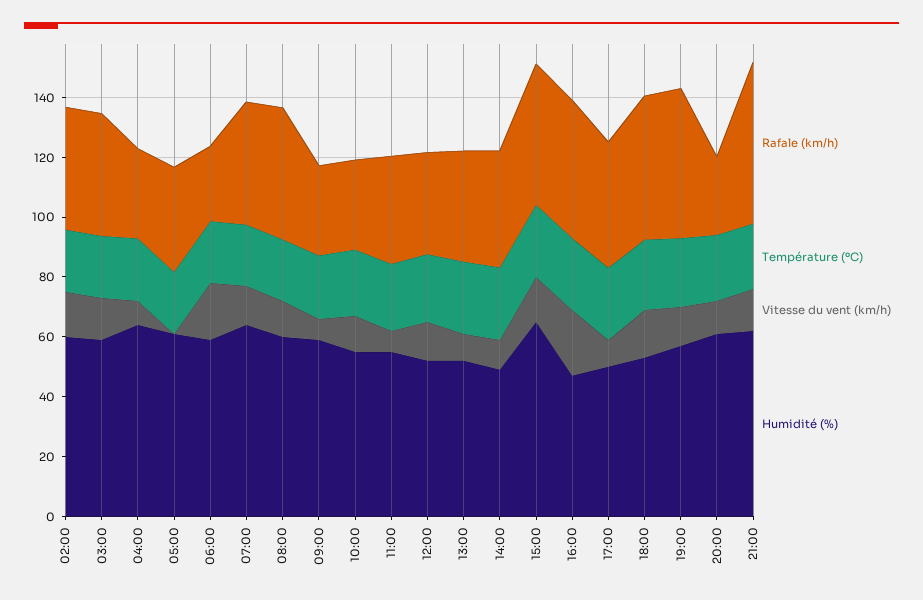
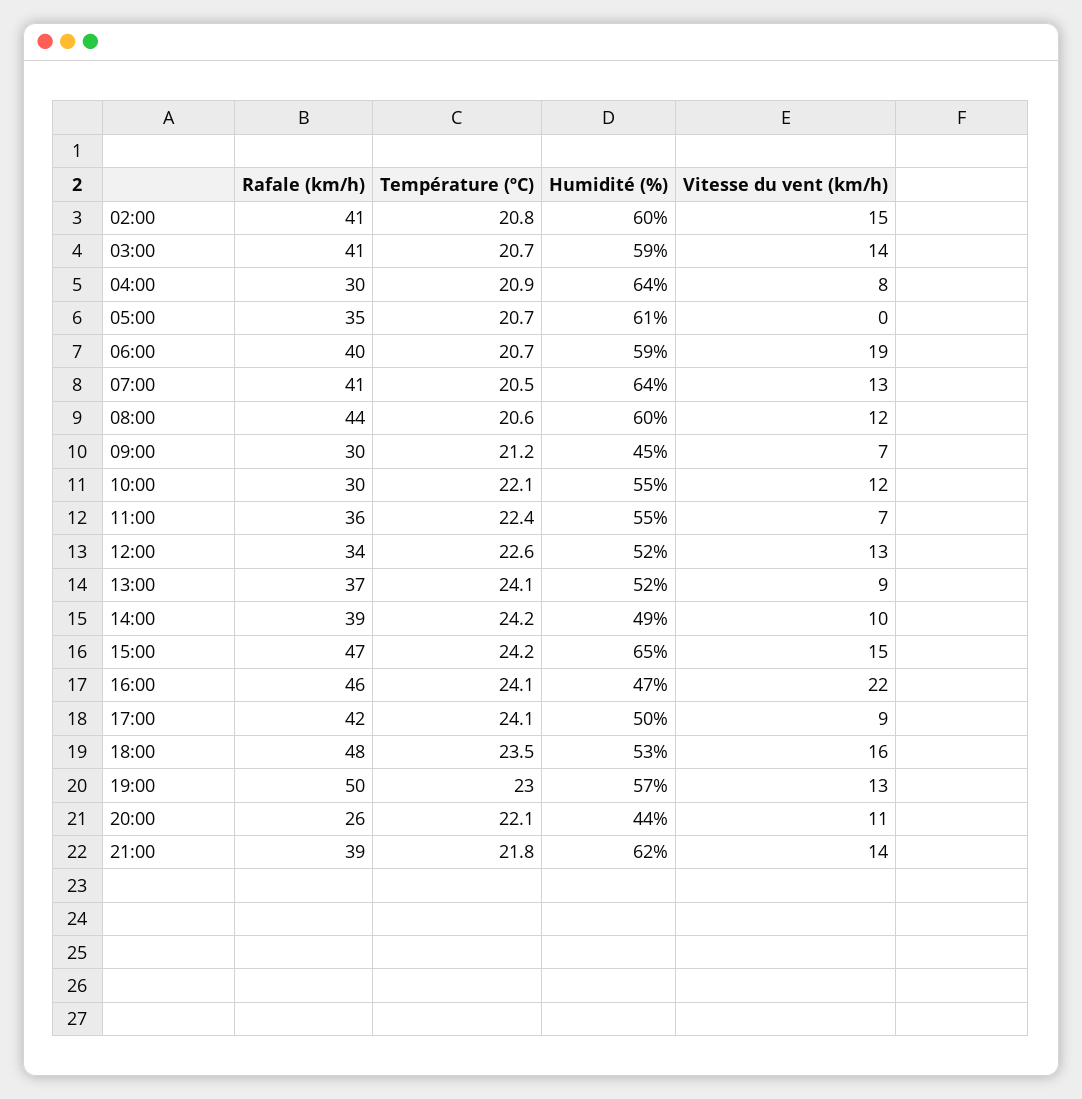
  {
    "Rafale (km/h)": {
      "02:00": 41,
      "03:00": 41,
      "04:00": 30,
      "05:00": 35,
-     "06:00": 25,
+     "06:00": 40,
      "07:00": 41,
      "08:00": 44,
      "09:00": 30,
      "10:00": 30,
      "11:00": 36,
      "12:00": 34,
      "13:00": 37,
      "14:00": 39,
      "15:00": 47,
      "16:00": 46,
      "17:00": 42,
      "18:00": 48,
      "19:00": 50,
      "20:00": 26,
-     "21:00": 55
+     "21:00": 39
    },
    "Température (ºC)": {
      "02:00": 20.8,
      "03:00": 20.7,
      "04:00": 20.9,
      "05:00": 20.7,
      "06:00": 20.7,
      "07:00": 20.5,
      "08:00": 20.6,
      "09:00": 21.2,
      "10:00": 22.1,
      "11:00": 22.4,
      "12:00": 22.6,
      "13:00": 24.1,
      "14:00": 24.2,
      "15:00": 24.2,
      "16:00": 24.1,
      "17:00": 24.1,
      "18:00": 23.5,
      "19:00": 23,
      "20:00": 22.1,
      "21:00": 21.8
    },
    "Vitesse du vent (km/h)": {
      "02:00": 15,
      "03:00": 14,
      "04:00": 8,
      "05:00": 0,
      "06:00": 19,
      "07:00": 13,
      "08:00": 12,
      "09:00": 7,
      "10:00": 12,
      "11:00": 7,
      "12:00": 13,
      "13:00": 9,
      "14:00": 10,
      "15:00": 15,
      "16:00": 22,
      "17:00": 9,
      "18:00": 16,
      "19:00": 13,
      "20:00": 11,
      "21:00": 14
    },
    "Humidité (%)": {
      "02:00": 60,
      "03:00": 59,
      "04:00": 64,
      "05:00": 61,
      "06:00": 59,
      "07:00": 64,
      "08:00": 60,
-     "09:00": 60,
+     "09:00": 45,
      "10:00": 55,
      "11:00": 55,
      "12:00": 52,
      "13:00": 52,
      "14:00": 49,
      "15:00": 65,
      "16:00": 47,
      "17:00": 50,
      "18:00": 53,
      "19:00": 57,
-     "20:00": 60,
+     "20:00": 44,
      "21:00": 62
    }
  }

